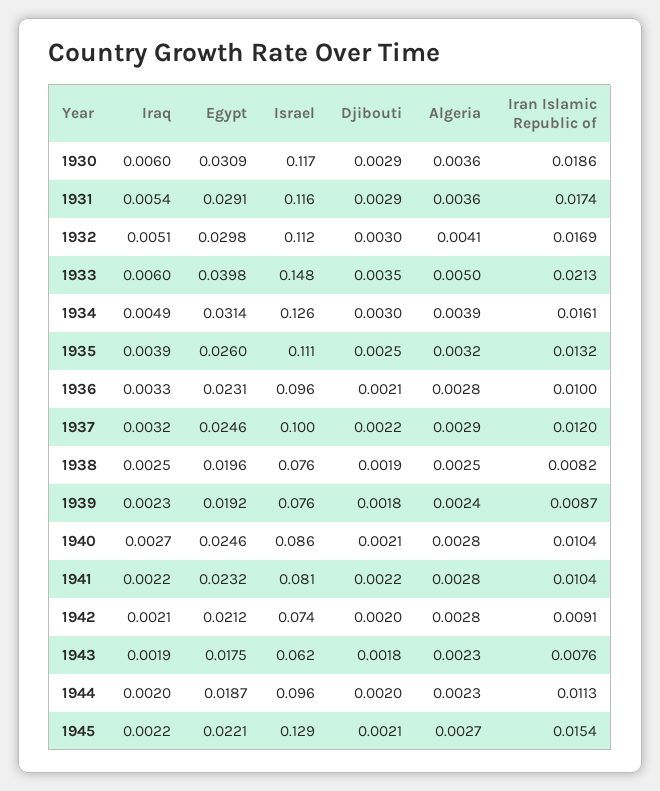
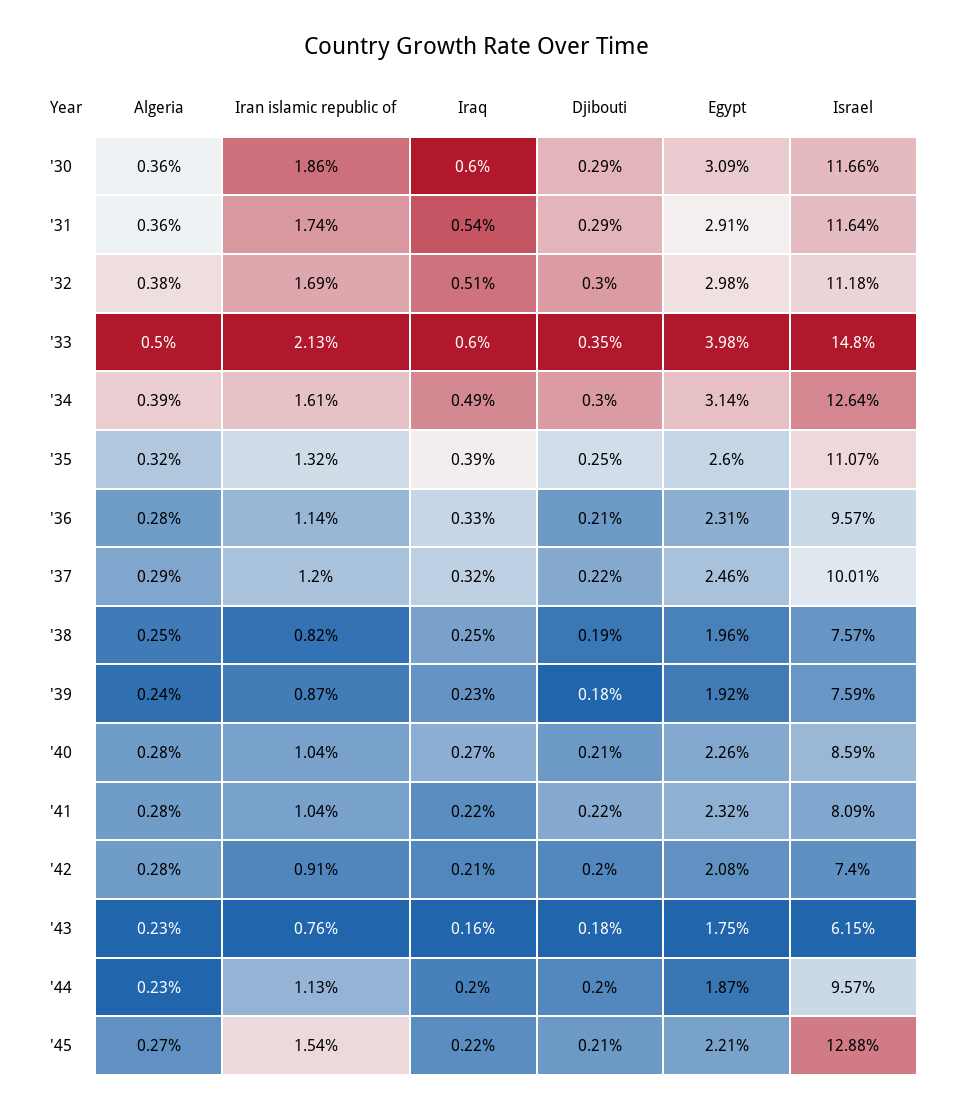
  {
    "Iraq": {
      "1930": 0.006,
      "1931": 0.0054,
      "1932": 0.0051,
      "1933": 0.006,
      "1934": 0.0049,
      "1935": 0.0039,
      "1936": 0.0033,
      "1937": 0.0032,
      "1938": 0.0025,
      "1939": 0.0023,
      "1940": 0.0027,
      "1941": 0.0022,
      "1942": 0.0021,
-     "1943": 0.0019,
+     "1943": 0.0016,
      "1944": 0.002,
      "1945": 0.0022
    },
    "Egypt": {
      "1930": 0.0309,
      "1931": 0.0291,
      "1932": 0.0298,
      "1933": 0.0398,
      "1934": 0.0314,
      "1935": 0.026,
      "1936": 0.0231,
      "1937": 0.0246,
      "1938": 0.0196,
      "1939": 0.0192,
-     "1940": 0.0246,
+     "1940": 0.0226,
      "1941": 0.0232,
-     "1942": 0.0212,
+     "1942": 0.0208,
      "1943": 0.0175,
      "1944": 0.0187,
      "1945": 0.0221
    },
    "Israel": {
      "1930": 0.1166,
      "1931": 0.1164,
      "1932": 0.1118,
      "1933": 0.148,
      "1934": 0.1264,
      "1935": 0.1107,
      "1936": 0.0957,
      "1937": 0.1001,
      "1938": 0.0757,
      "1939": 0.0759,
      "1940": 0.0859,
      "1941": 0.0809,
      "1942": 0.074,
      "1943": 0.0615,
      "1944": 0.0957,
      "1945": 0.1288
    },
    "Djibouti": {
      "1930": 0.0029,
      "1931": 0.0029,
      "1932": 0.003,
      "1933": 0.0035,
      "1934": 0.003,
      "1935": 0.0025,
      "1936": 0.0021,
      "1937": 0.0022,
      "1938": 0.0019,
      "1939": 0.0018,
      "1940": 0.0021,
      "1941": 0.0022,
      "1942": 0.002,
      "1943": 0.0018,
      "1944": 0.002,
      "1945": 0.0021
    },
    "Algeria": {
      "1930": 0.0036,
      "1931": 0.0036,
-     "1932": 0.0041,
+     "1932": 0.0038,
      "1933": 0.005,
      "1934": 0.0039,
      "1935": 0.0032,
      "1936": 0.0028,
      "1937": 0.0029,
      "1938": 0.0025,
      "1939": 0.0024,
      "1940": 0.0028,
      "1941": 0.0028,
      "1942": 0.0028,
      "1943": 0.0023,
      "1944": 0.0023,
      "1945": 0.0027
    },
    "Iran Islamic Republic of": {
      "1930": 0.0186,
      "1931": 0.0174,
      "1932": 0.0169,
      "1933": 0.0213,
      "1934": 0.0161,
      "1935": 0.0132,
-     "1936": 0.01,
+     "1936": 0.0114,
      "1937": 0.012,
      "1938": 0.0082,
      "1939": 0.0087,
      "1940": 0.0104,
      "1941": 0.0104,
      "1942": 0.0091,
      "1943": 0.0076,
      "1944": 0.0113,
      "1945": 0.0154
    }
  }

